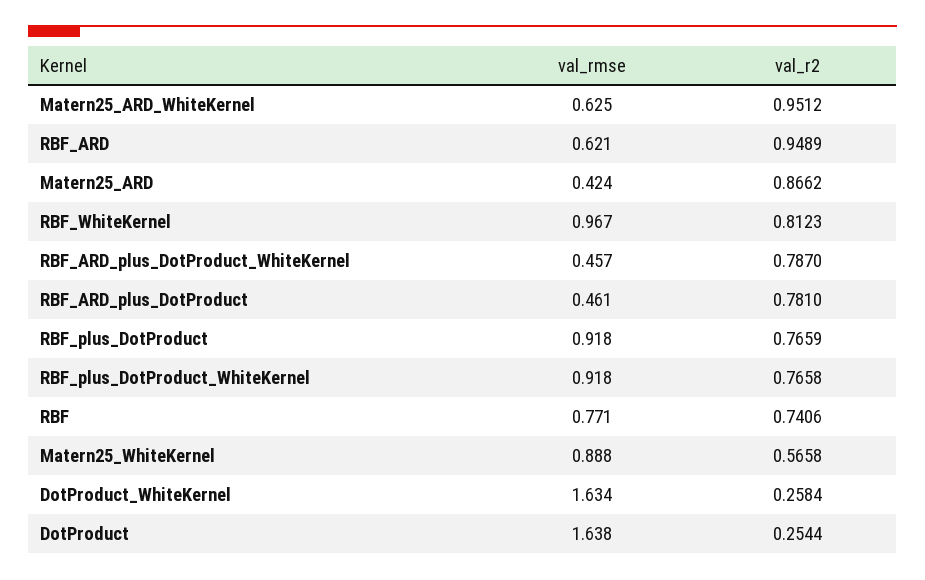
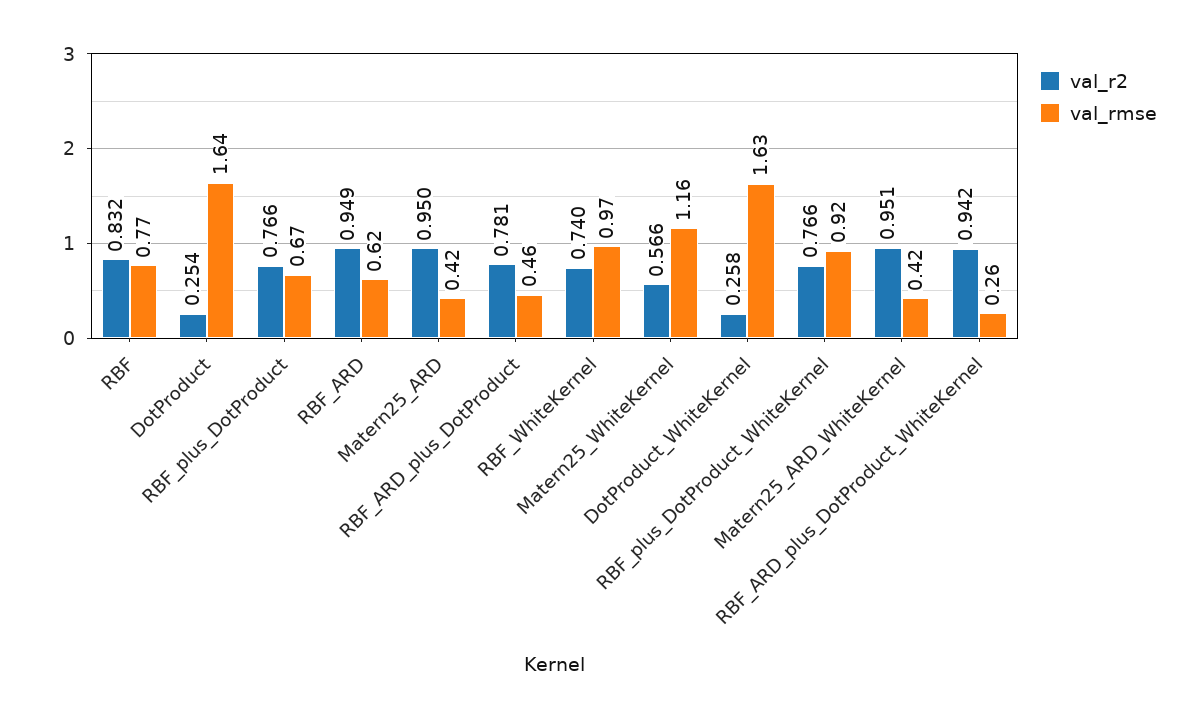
  {
    "val_rmse": {
-     "Matern25_ARD_WhiteKernel": 0.625,
+     "Matern25_ARD_WhiteKernel": 0.42,
      "RBF_ARD": 0.621,
      "Matern25_ARD": 0.424,
      "RBF_WhiteKernel": 0.967,
-     "RBF_ARD_plus_DotProduct_WhiteKernel": 0.457,
+     "RBF_ARD_plus_DotProduct_WhiteKernel": 0.26,
      "RBF_ARD_plus_DotProduct": 0.461,
-     "RBF_plus_DotProduct": 0.918,
+     "RBF_plus_DotProduct": 0.67,
      "RBF_plus_DotProduct_WhiteKernel": 0.918,
      "RBF": 0.771,
-     "Matern25_WhiteKernel": 0.888,
+     "Matern25_WhiteKernel": 1.16,
      "DotProduct_WhiteKernel": 1.634,
      "DotProduct": 1.638
    },
    "val_r2": {
      "Matern25_ARD_WhiteKernel": 0.9512,
      "RBF_ARD": 0.9489,
-     "Matern25_ARD": 0.8662,
+     "Matern25_ARD": 0.95,
-     "RBF_WhiteKernel": 0.8123,
+     "RBF_WhiteKernel": 0.74,
-     "RBF_ARD_plus_DotProduct_WhiteKernel": 0.787,
+     "RBF_ARD_plus_DotProduct_WhiteKernel": 0.942,
      "RBF_ARD_plus_DotProduct": 0.781,
      "RBF_plus_DotProduct": 0.7659,
      "RBF_plus_DotProduct_WhiteKernel": 0.7658,
-     "RBF": 0.7406,
+     "RBF": 0.832,
      "Matern25_WhiteKernel": 0.5658,
      "DotProduct_WhiteKernel": 0.2584,
      "DotProduct": 0.2544
    }
  }

